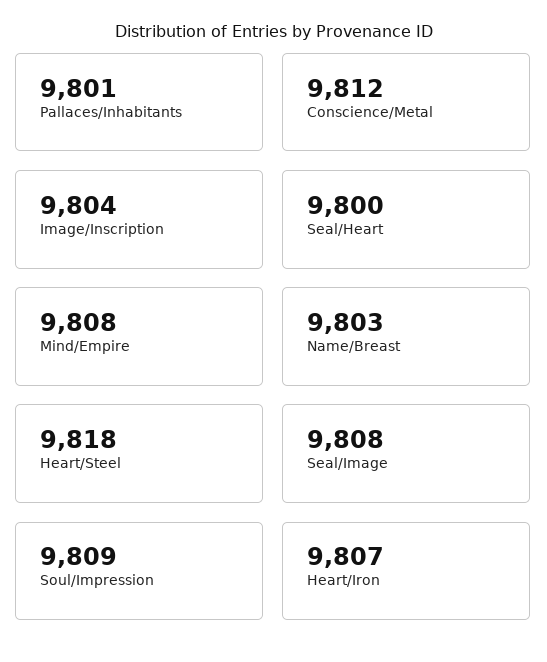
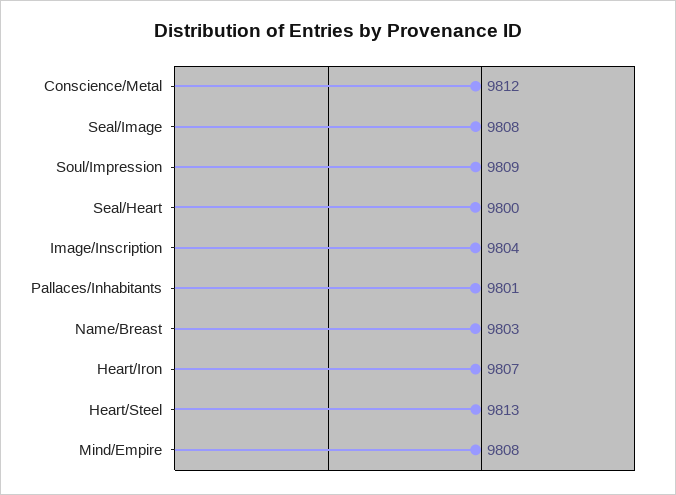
  {
    "Pallaces/Inhabitants": 9801,
    "Conscience/Metal": 9812,
    "Image/Inscription": 9804,
    "Seal/Heart": 9800,
    "Mind/Empire": 9808,
    "Name/Breast": 9803,
-   "Heart/Steel": 9818,
+   "Heart/Steel": 9813,
    "Seal/Image": 9808,
    "Soul/Impression": 9809,
    "Heart/Iron": 9807
  }

